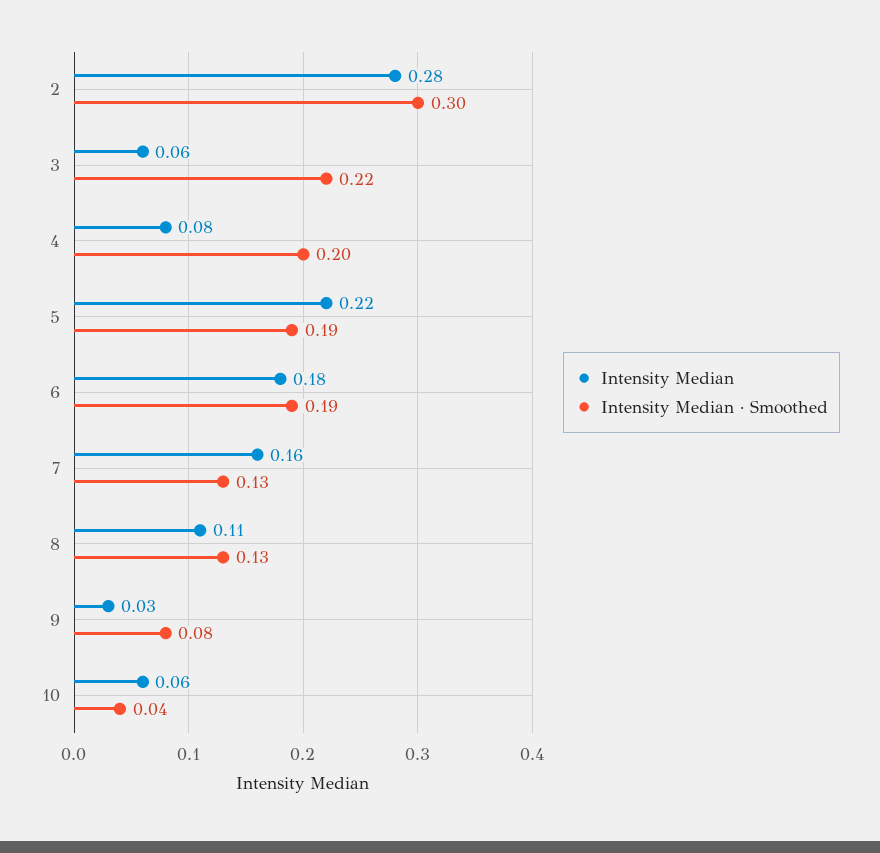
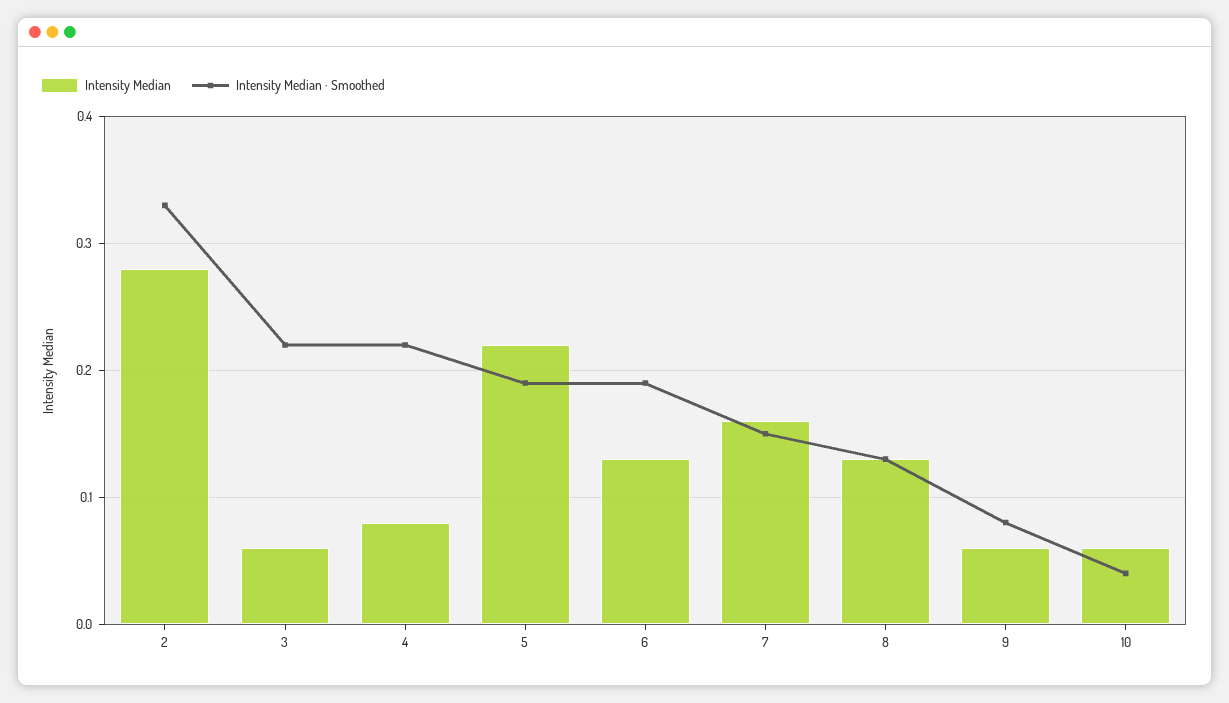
  {
    "Intensity Median": {
      "2": 0.28,
      "3": 0.06,
      "4": 0.08,
      "5": 0.22,
-     "6": 0.18,
+     "6": 0.13,
      "7": 0.16,
-     "8": 0.11,
+     "8": 0.13,
-     "9": 0.03,
+     "9": 0.06,
      "10": 0.06
    },
    "Intensity Median · Smoothed": {
-     "2": 0.3,
+     "2": 0.33,
      "3": 0.22,
-     "4": 0.2,
+     "4": 0.22,
      "5": 0.19,
      "6": 0.19,
-     "7": 0.13,
+     "7": 0.15,
      "8": 0.13,
      "9": 0.08,
      "10": 0.04
    }
  }

